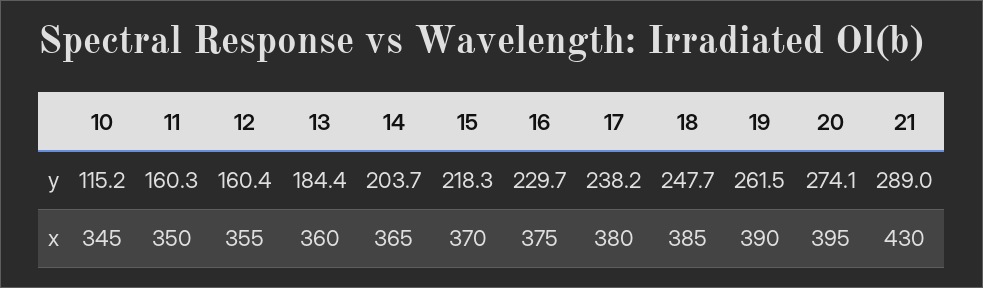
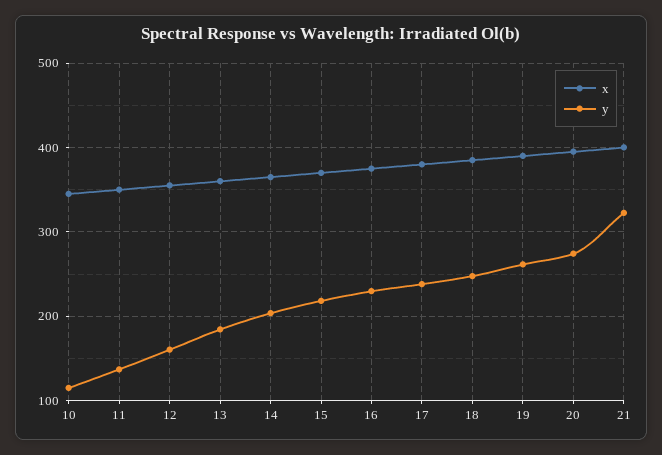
  {
    "y": {
      "10": 115.2,
-     "11": 160.3,
+     "11": 140,
      "12": 160.4,
      "13": 184.4,
      "14": 203.7,
      "15": 218.3,
      "16": 229.7,
      "17": 238.2,
      "18": 247.7,
      "19": 261.5,
      "20": 274.1,
-     "21": 289
+     "21": 320
    },
    "x": {
      "10": 345,
      "11": 350,
      "12": 355,
      "13": 360,
      "14": 365,
      "15": 370,
      "16": 375,
      "17": 380,
      "18": 385,
      "19": 390,
      "20": 395,
-     "21": 430
+     "21": 400
    }
  }

